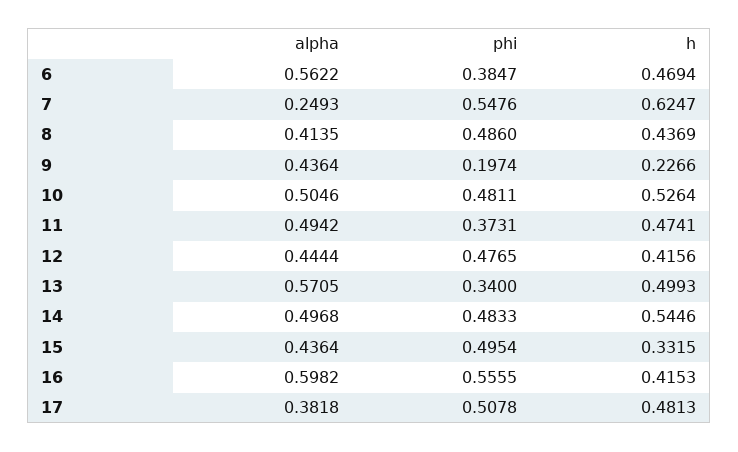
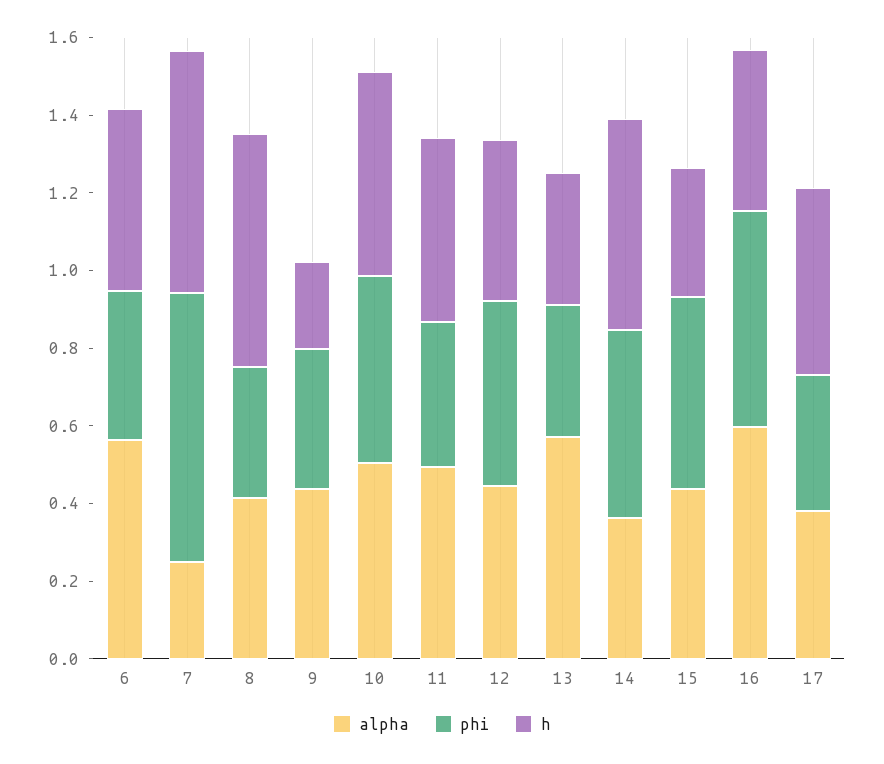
  {
    "alpha": {
      "6": 0.5622,
      "7": 0.2493,
      "8": 0.4135,
      "9": 0.4364,
      "10": 0.5046,
      "11": 0.4942,
      "12": 0.4444,
      "13": 0.5705,
-     "14": 0.4968,
+     "14": 0.35,
      "15": 0.4364,
      "16": 0.5982,
      "17": 0.3818
    },
    "phi": {
      "6": 0.3847,
-     "7": 0.5476,
+     "7": 0.7,
-     "8": 0.486,
+     "8": 0.35,
-     "9": 0.1974,
+     "9": 0.35,
      "10": 0.4811,
      "11": 0.3731,
      "12": 0.4765,
      "13": 0.34,
      "14": 0.4833,
      "15": 0.4954,
      "16": 0.5555,
-     "17": 0.5078
+     "17": 0.35
    },
    "h": {
      "6": 0.4694,
      "7": 0.6247,
-     "8": 0.4369,
+     "8": 0.6,
      "9": 0.2266,
      "10": 0.5264,
      "11": 0.4741,
      "12": 0.4156,
-     "13": 0.4993,
+     "13": 0.35,
      "14": 0.5446,
      "15": 0.3315,
      "16": 0.4153,
      "17": 0.4813
    }
  }

